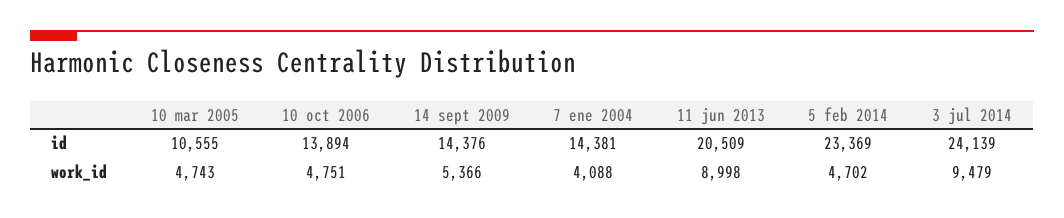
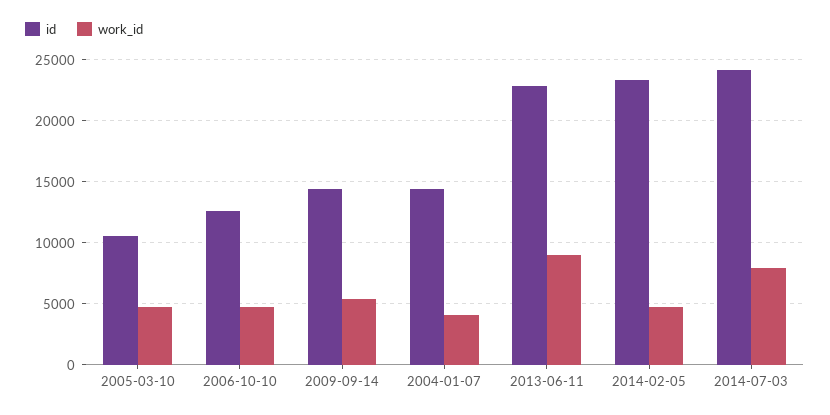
  {
    "id": {
      "10 mar 2005": 10555,
-     "10 oct 2006": 13894,
+     "10 oct 2006": 12500,
      "14 sept 2009": 14376,
      "7 ene 2004": 14381,
-     "11 jun 2013": 20509,
+     "11 jun 2013": 23000,
      "5 feb 2014": 23369,
      "3 jul 2014": 24139
    },
    "work_id": {
      "10 mar 2005": 4743,
      "10 oct 2006": 4751,
      "14 sept 2009": 5366,
      "7 ene 2004": 4088,
      "11 jun 2013": 8998,
      "5 feb 2014": 4702,
-     "3 jul 2014": 9479
+     "3 jul 2014": 8000
    }
  }

